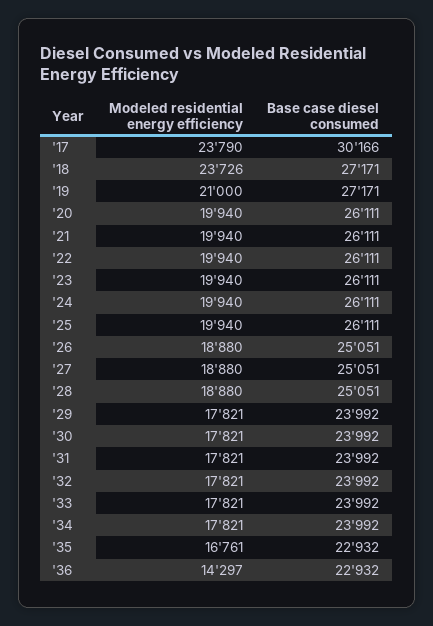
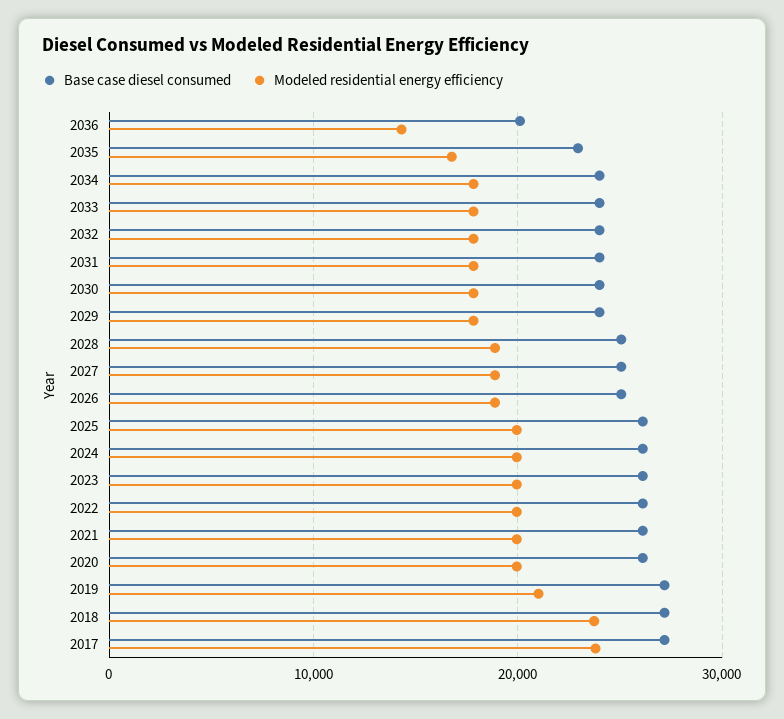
  {
    "Modeled residential energy efficiency": {
      "'17": 23790,
      "'18": 23726,
      "'19": 21000,
      "'20": 19940,
      "'21": 19940,
      "'22": 19940,
      "'23": 19940,
      "'24": 19940,
      "'25": 19940,
      "'26": 18880,
      "'27": 18880,
      "'28": 18880,
      "'29": 17821,
      "'30": 17821,
      "'31": 17821,
      "'32": 17821,
      "'33": 17821,
      "'34": 17821,
      "'35": 16761,
      "'36": 14297
    },
    "Base case diesel consumed": {
-     "'17": 30166,
+     "'17": 27000,
      "'18": 27171,
      "'19": 27171,
      "'20": 26111,
      "'21": 26111,
      "'22": 26111,
      "'23": 26111,
      "'24": 26111,
      "'25": 26111,
      "'26": 25051,
      "'27": 25051,
      "'28": 25051,
      "'29": 23992,
      "'30": 23992,
      "'31": 23992,
      "'32": 23992,
      "'33": 23992,
      "'34": 23992,
      "'35": 22932,
-     "'36": 22932
+     "'36": 20000
    }
  }

